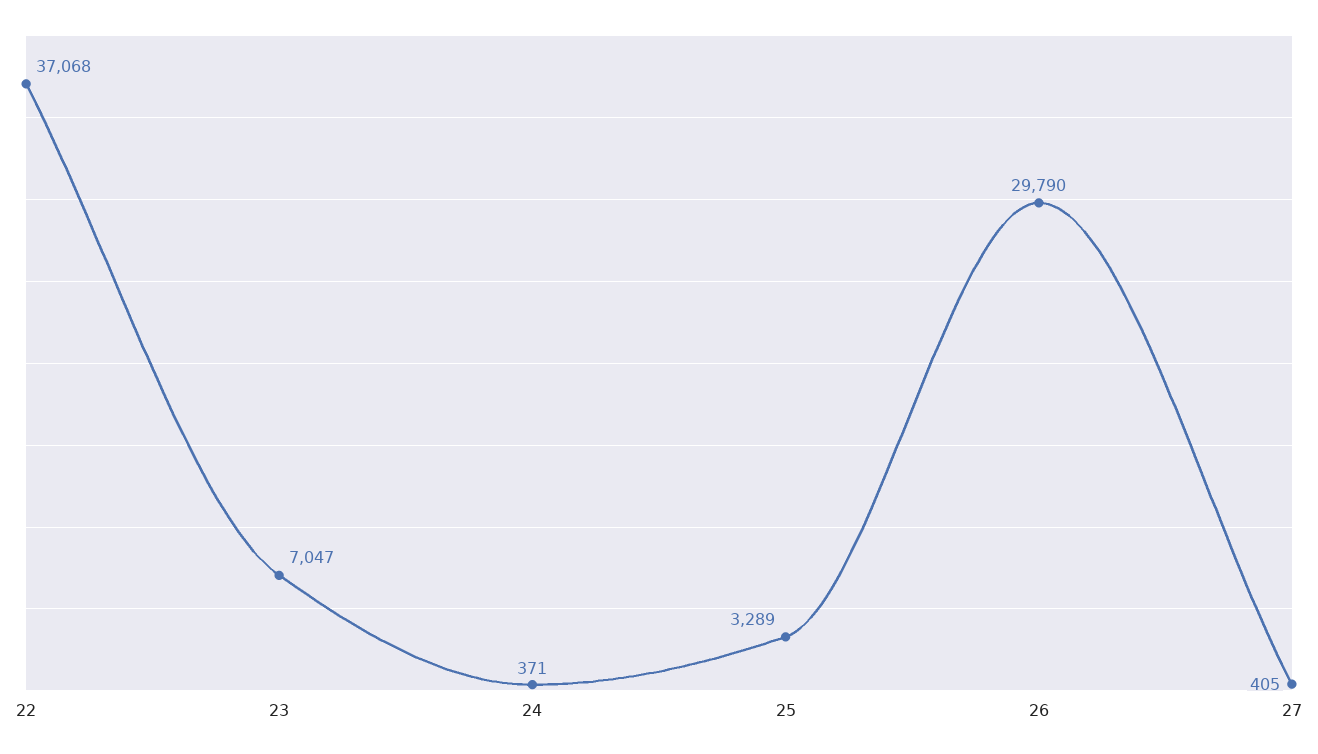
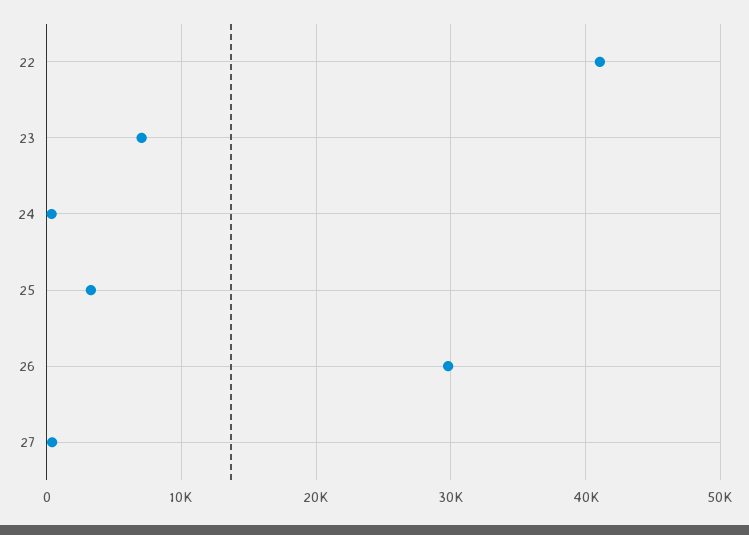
  {
-   "22": 37068,
+   "22": 41000,
    "23": 7047,
    "24": 371,
    "25": 3289,
    "26": 29790,
    "27": 405
  }

